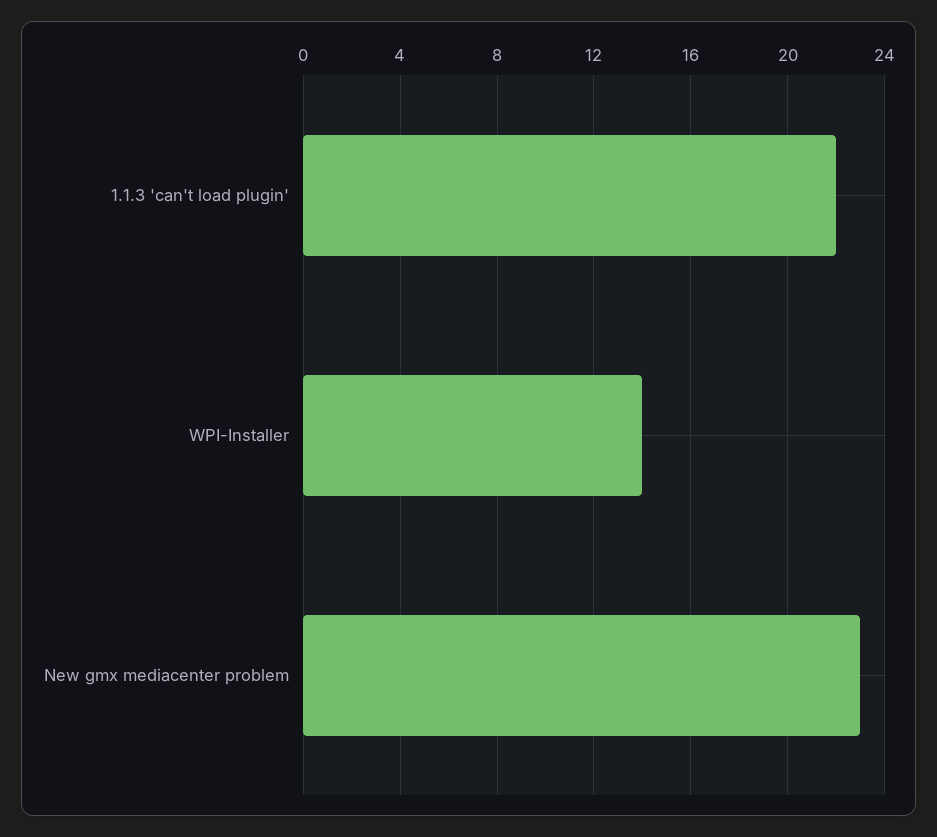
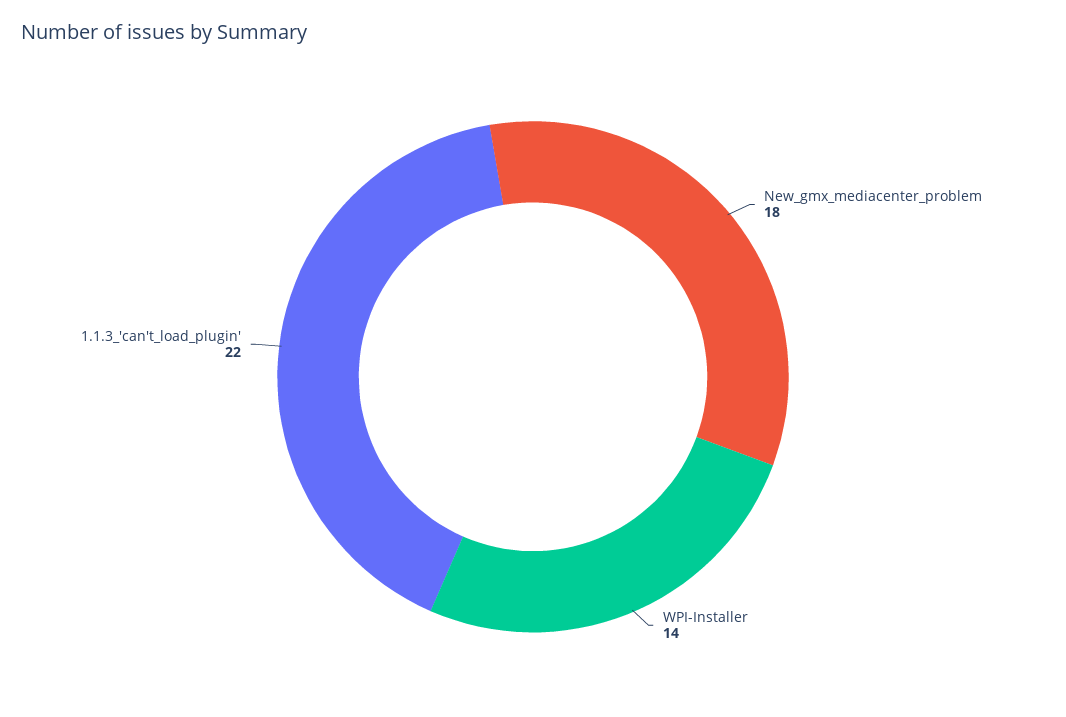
  {
    "1.1.3 'can't load plugin'": 22,
    "WPI-Installer": 14,
-   "New gmx mediacenter problem": 23
+   "New gmx mediacenter problem": 18
  }

